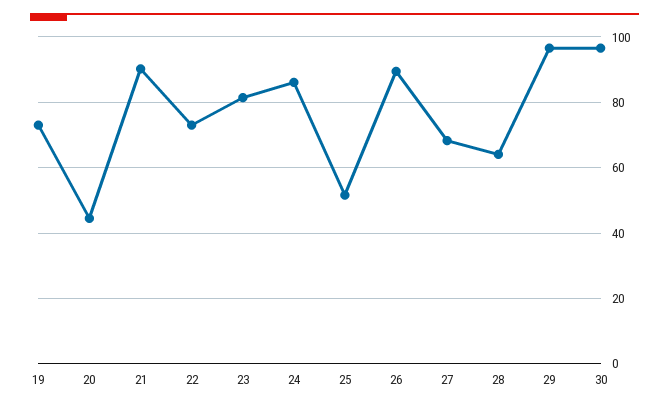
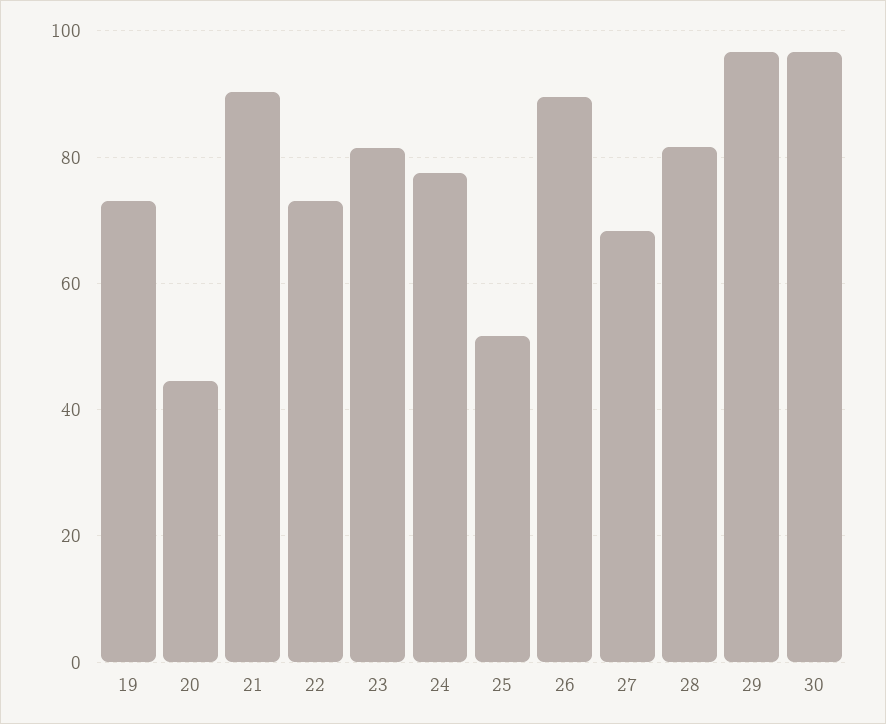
  {
    "19": 74,
    "20": 44,
    "21": 90,
    "22": 74,
    "23": 82,
-   "24": 86,
+   "24": 78,
    "25": 52,
    "26": 90,
    "27": 68,
-   "28": 64,
+   "28": 82,
    "29": 96,
    "30": 96
  }

